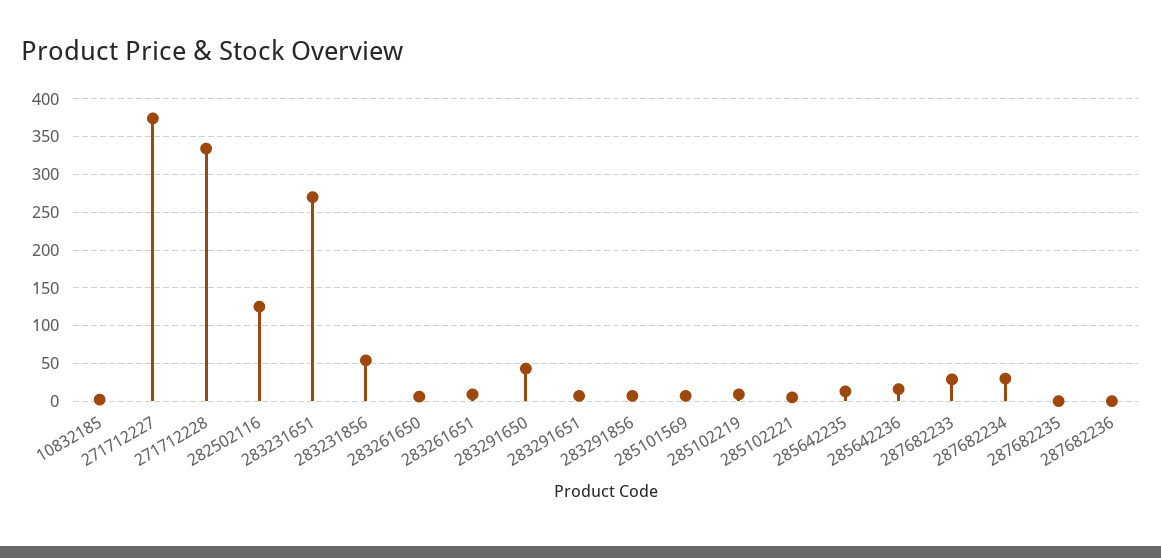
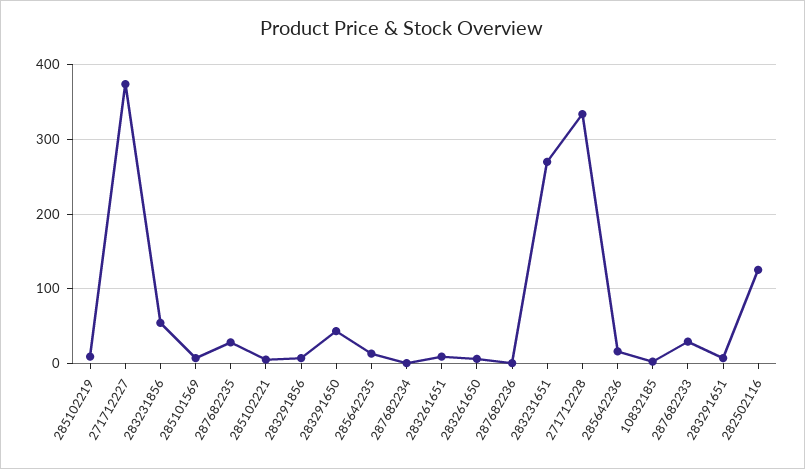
  {
    "10832185": 0,
    "271712227": 370,
    "271712228": 330,
    "282502116": 130,
    "283231651": 270,
    "283231856": 50,
    "283261650": 10,
    "283261651": 10,
    "283291650": 40,
    "283291651": 10,
    "283291856": 10,
    "285101569": 10,
    "285102219": 10,
    "285102221": 10,
    "285642235": 10,
    "285642236": 20,
    "287682233": 30,
-   "287682234": 30,
+   "287682234": 0,
-   "287682235": 0,
+   "287682235": 30,
    "287682236": 0
  }

